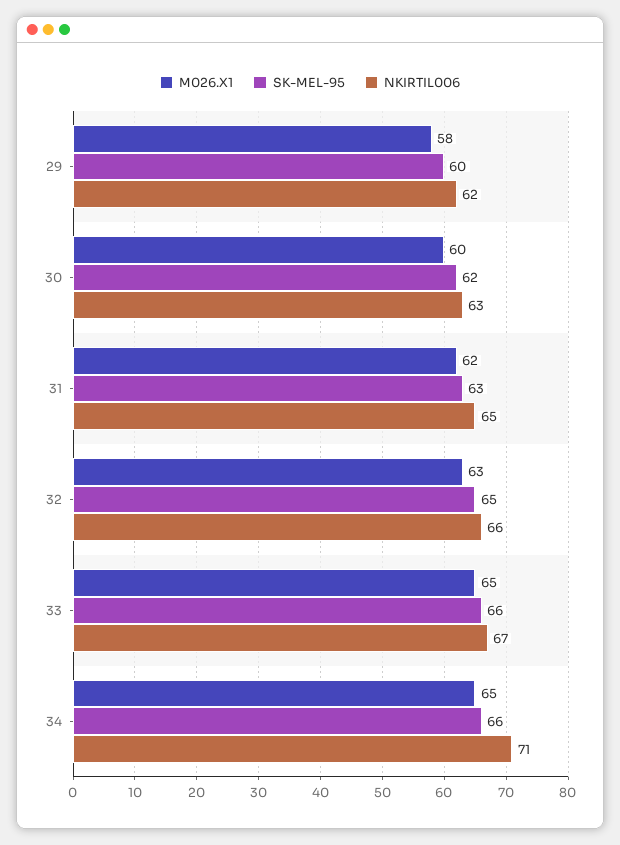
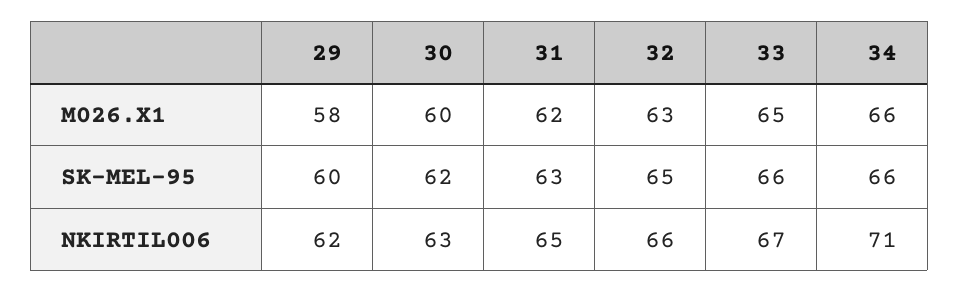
  {
    "M026.X1": {
      "29": 58,
      "30": 60,
      "31": 62,
      "32": 63,
      "33": 65,
-     "34": 65
+     "34": 66
    },
    "SK-MEL-95": {
      "29": 60,
      "30": 62,
      "31": 63,
      "32": 65,
      "33": 66,
      "34": 66
    },
    "NKIRTIL006": {
      "29": 62,
      "30": 63,
      "31": 65,
      "32": 66,
      "33": 67,
      "34": 71
    }
  }

